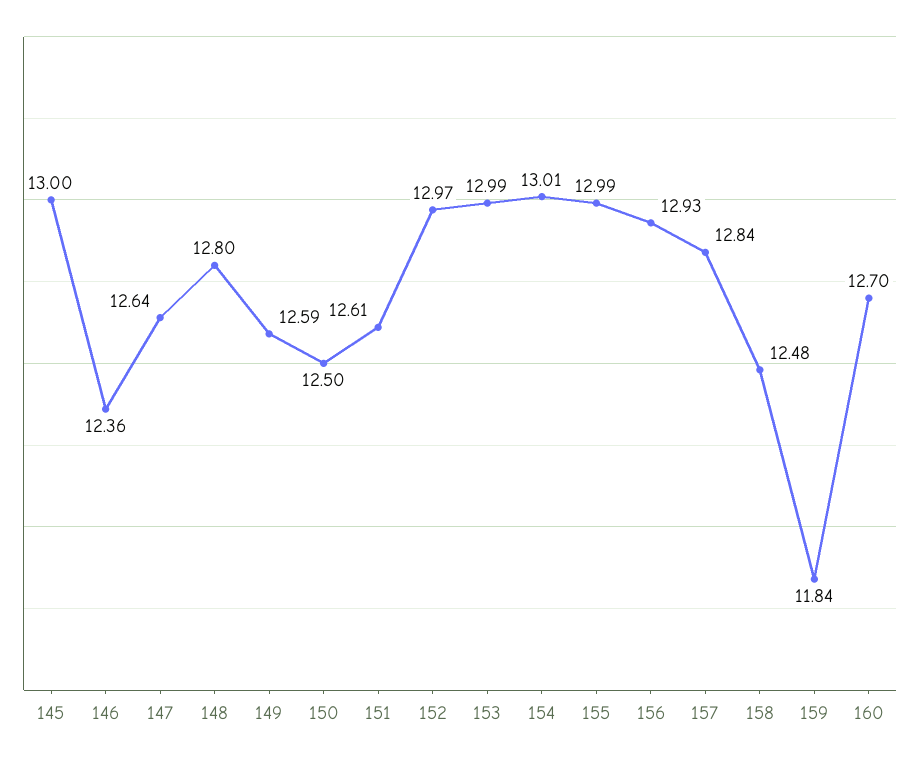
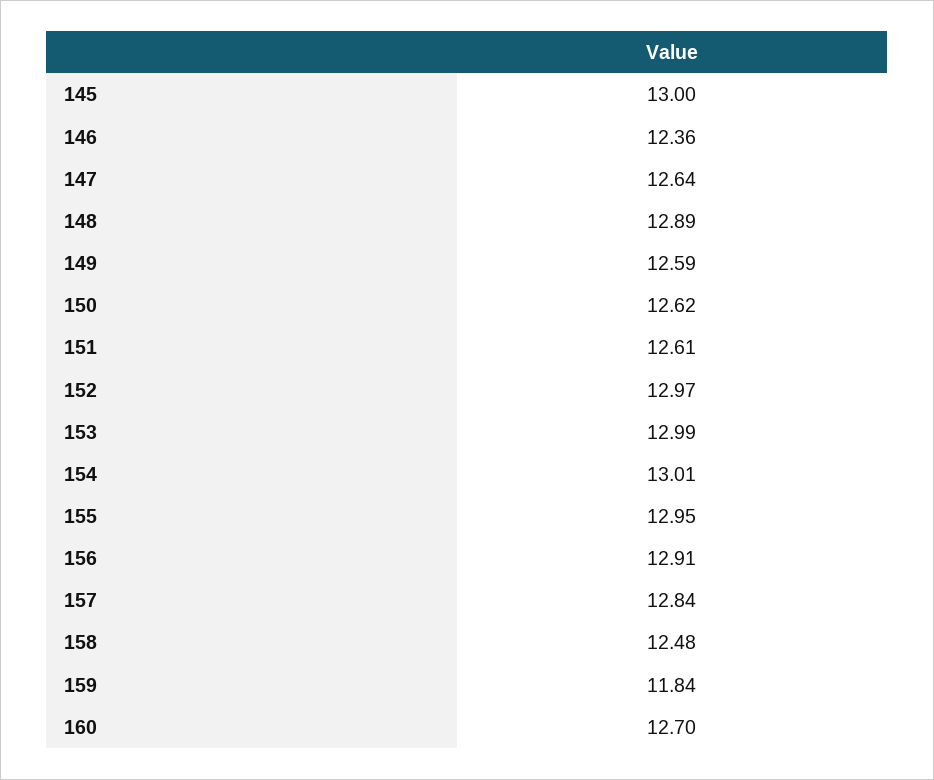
  {
    "145": 13,
    "146": 12.36,
    "147": 12.64,
-   "148": 12.8,
+   "148": 12.89,
    "149": 12.59,
-   "150": 12.5,
+   "150": 12.62,
    "151": 12.61,
    "152": 12.97,
    "153": 12.99,
    "154": 13.01,
-   "155": 12.99,
+   "155": 12.95,
-   "156": 12.93,
+   "156": 12.91,
    "157": 12.84,
    "158": 12.48,
    "159": 11.84,
    "160": 12.7
  }

